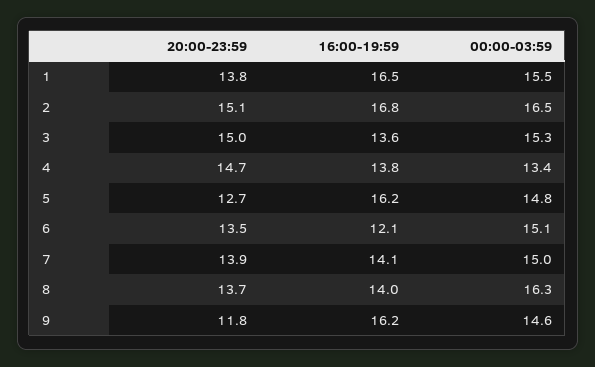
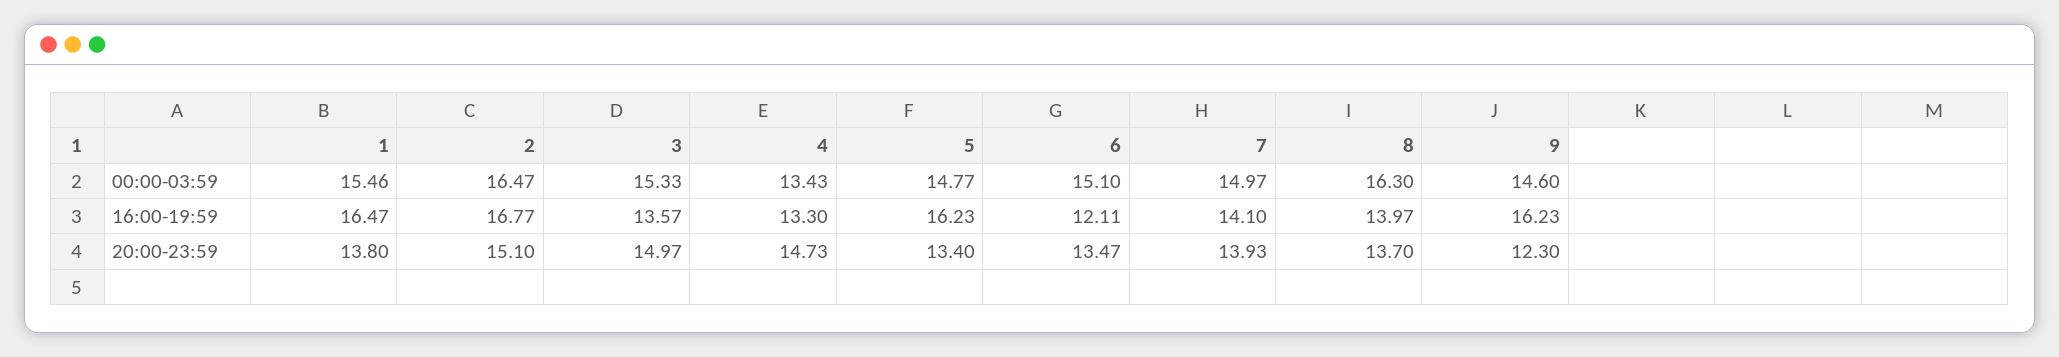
  {
    "20:00-23:59": {
      "1": 13.8,
      "2": 15.1,
      "3": 14.97,
      "4": 14.73,
-     "5": 12.7,
+     "5": 13.4,
      "6": 13.47,
      "7": 13.93,
      "8": 13.7,
-     "9": 11.8
+     "9": 12.3
    },
    "16:00-19:59": {
      "1": 16.47,
      "2": 16.77,
      "3": 13.57,
-     "4": 13.8,
+     "4": 13.3,
      "5": 16.23,
      "6": 12.11,
      "7": 14.1,
      "8": 13.97,
      "9": 16.23
    },
    "00:00-03:59": {
      "1": 15.46,
      "2": 16.47,
      "3": 15.33,
      "4": 13.43,
      "5": 14.77,
      "6": 15.1,
      "7": 14.97,
      "8": 16.3,
      "9": 14.6
    }
  }

